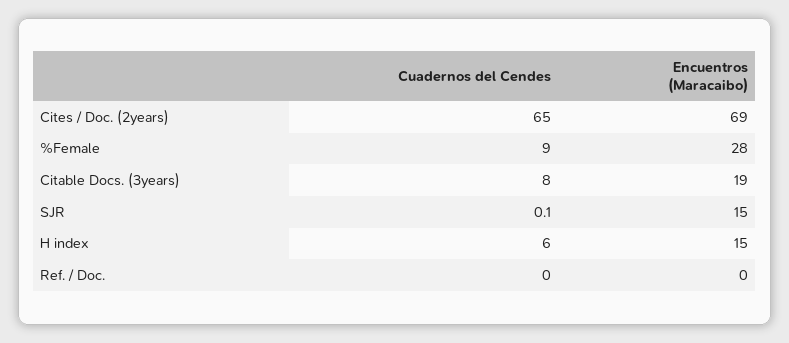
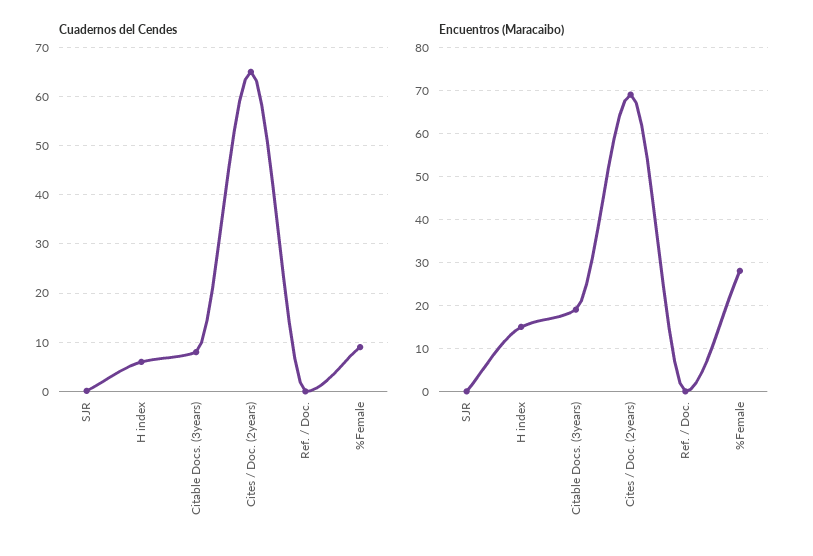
  {
    "Cuadernos del Cendes": {
      "Cites / Doc. (2years)": 65,
      "%Female": 9,
      "Citable Docs. (3years)": 8,
      "SJR": 0.1,
      "H index": 6,
      "Ref. / Doc.": 0
    },
    "Encuentros (Maracaibo)": {
      "Cites / Doc. (2years)": 69,
      "%Female": 28,
      "Citable Docs. (3years)": 19,
-     "SJR": 15,
+     "SJR": 0,
      "H index": 15,
      "Ref. / Doc.": 0
    }
  }

